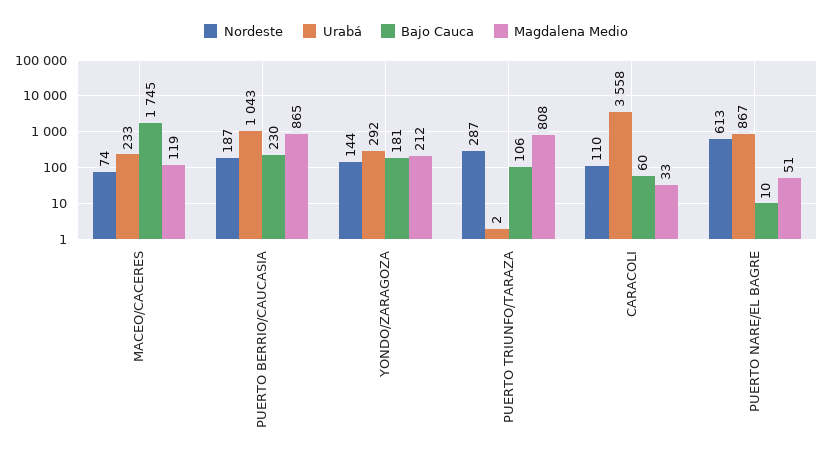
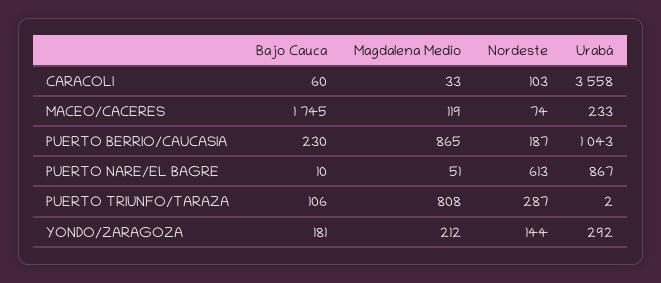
  {
    "Nordeste": {
      "MACEO/CACERES": 74,
      "PUERTO BERRIO/CAUCASIA": 187,
      "YONDO/ZARAGOZA": 144,
      "PUERTO TRIUNFO/TARAZA": 287,
-     "CARACOLI": 110,
+     "CARACOLI": 103,
      "PUERTO NARE/EL BAGRE": 613
    },
    "Urabá": {
      "MACEO/CACERES": 233,
      "PUERTO BERRIO/CAUCASIA": 1043,
      "YONDO/ZARAGOZA": 292,
      "PUERTO TRIUNFO/TARAZA": 2,
      "CARACOLI": 3558,
      "PUERTO NARE/EL BAGRE": 867
    },
    "Bajo Cauca": {
      "MACEO/CACERES": 1745,
      "PUERTO BERRIO/CAUCASIA": 230,
      "YONDO/ZARAGOZA": 181,
      "PUERTO TRIUNFO/TARAZA": 106,
      "CARACOLI": 60,
      "PUERTO NARE/EL BAGRE": 10
    },
    "Magdalena Medio": {
      "MACEO/CACERES": 119,
      "PUERTO BERRIO/CAUCASIA": 865,
      "YONDO/ZARAGOZA": 212,
      "PUERTO TRIUNFO/TARAZA": 808,
      "CARACOLI": 33,
      "PUERTO NARE/EL BAGRE": 51
    }
  }

